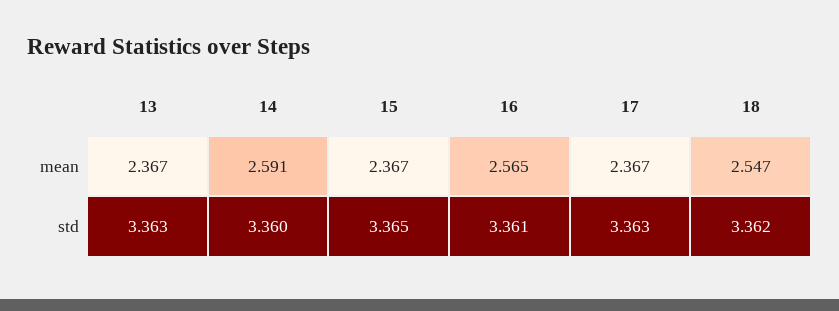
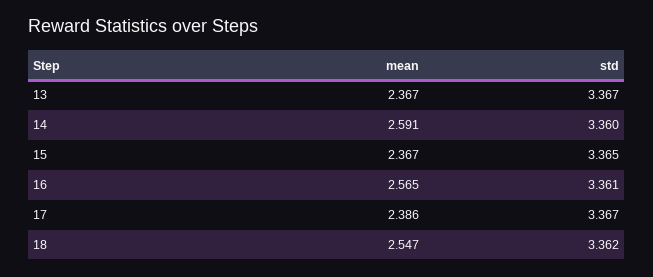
  {
    "13": {
      "mean": 2.367,
-     "std": 3.363
+     "std": 3.367
    },
    "14": {
      "mean": 2.591,
      "std": 3.36
    },
    "15": {
      "mean": 2.367,
      "std": 3.365
    },
    "16": {
      "mean": 2.565,
      "std": 3.361
    },
    "17": {
-     "mean": 2.367,
+     "mean": 2.386,
-     "std": 3.363
+     "std": 3.367
    },
    "18": {
      "mean": 2.547,
      "std": 3.362
    }
  }

